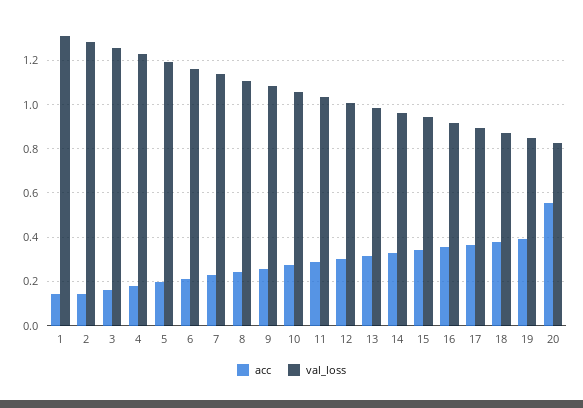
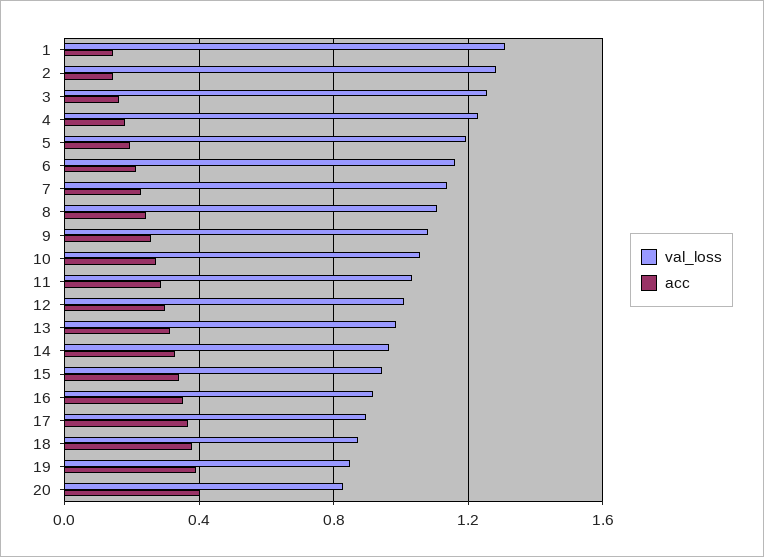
  {
    "acc": {
      "1": 0.15,
      "2": 0.15,
      "3": 0.15,
      "4": 0.2,
      "5": 0.2,
      "6": 0.2,
      "7": 0.25,
      "8": 0.25,
      "9": 0.25,
      "10": 0.25,
      "11": 0.3,
      "12": 0.3,
      "13": 0.3,
      "14": 0.35,
      "15": 0.35,
      "16": 0.35,
      "17": 0.35,
      "18": 0.4,
      "19": 0.4,
-     "20": 0.55
+     "20": 0.4
    },
    "val_loss": {
      "1": 1.3,
      "2": 1.3,
      "3": 1.25,
      "4": 1.25,
      "5": 1.2,
      "6": 1.15,
      "7": 1.15,
      "8": 1.1,
      "9": 1.1,
      "10": 1.05,
      "11": 1.05,
      "12": 1,
      "13": 1,
      "14": 0.95,
      "15": 0.95,
      "16": 0.9,
      "17": 0.9,
      "18": 0.85,
      "19": 0.85,
      "20": 0.85
    }
  }

